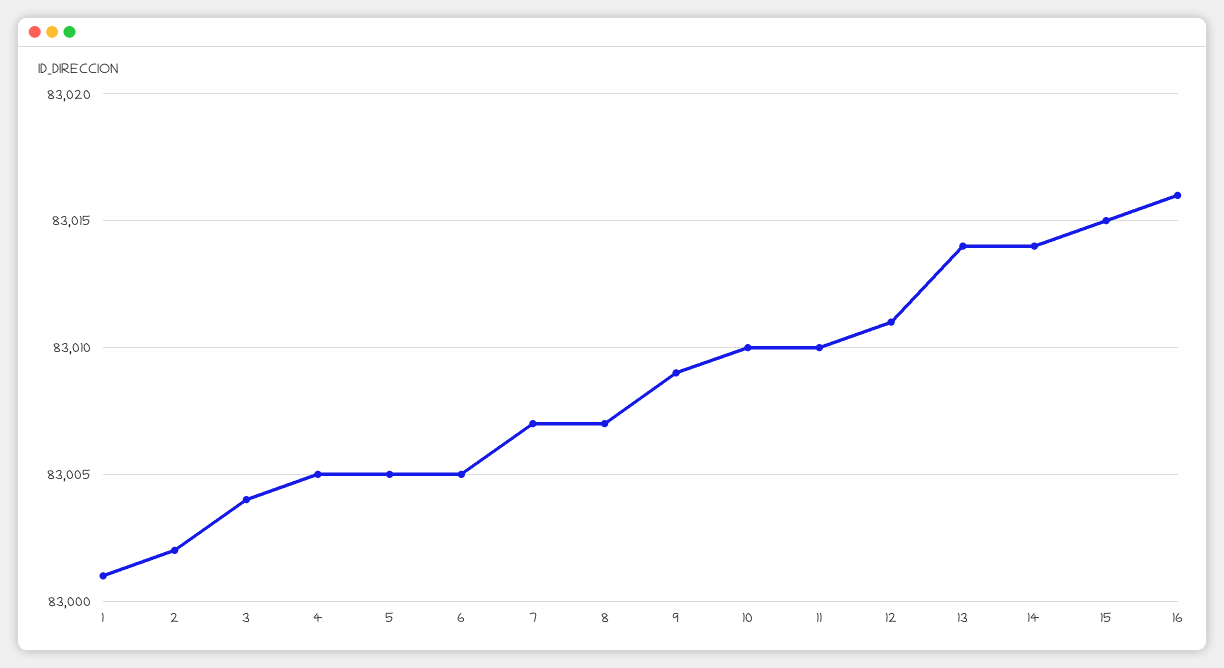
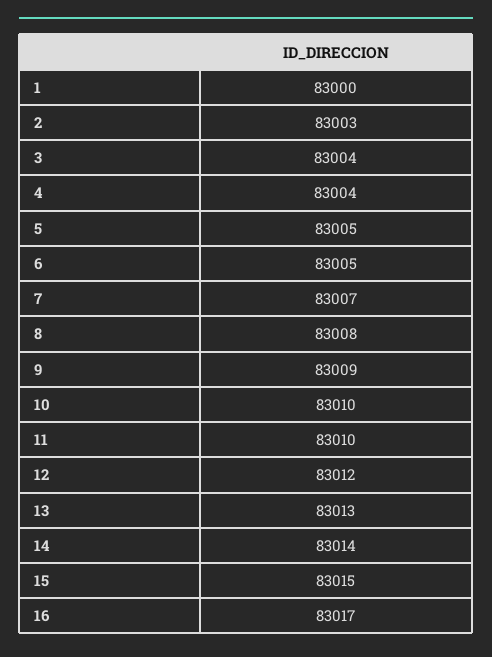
  {
-   "1": 83001,
+   "1": 83000,
-   "2": 83002,
+   "2": 83003,
    "3": 83004,
-   "4": 83005,
+   "4": 83004,
    "5": 83005,
    "6": 83005,
    "7": 83007,
-   "8": 83007,
+   "8": 83008,
    "9": 83009,
    "10": 83010,
    "11": 83010,
-   "12": 83011,
+   "12": 83012,
-   "13": 83014,
+   "13": 83013,
    "14": 83014,
    "15": 83015,
-   "16": 83016
+   "16": 83017
  }

